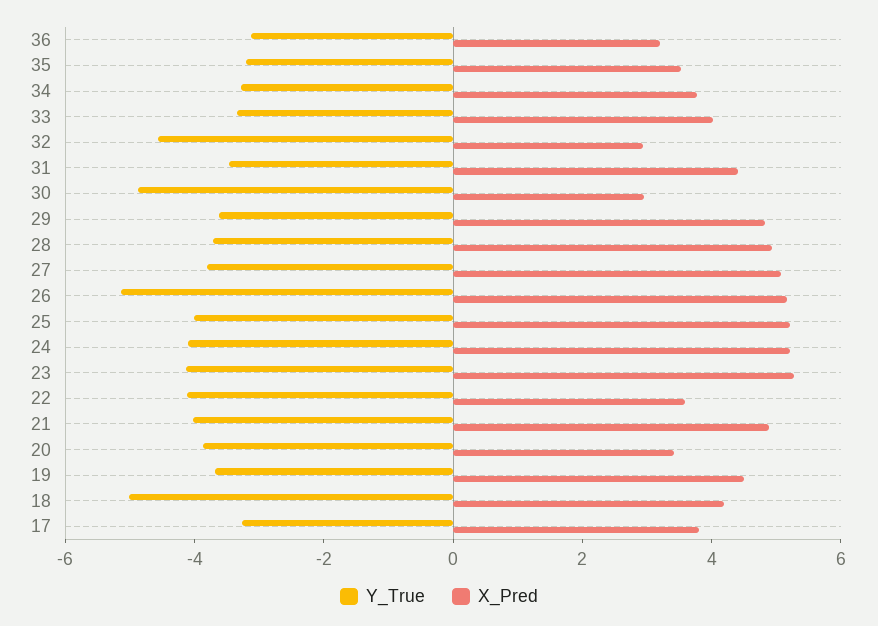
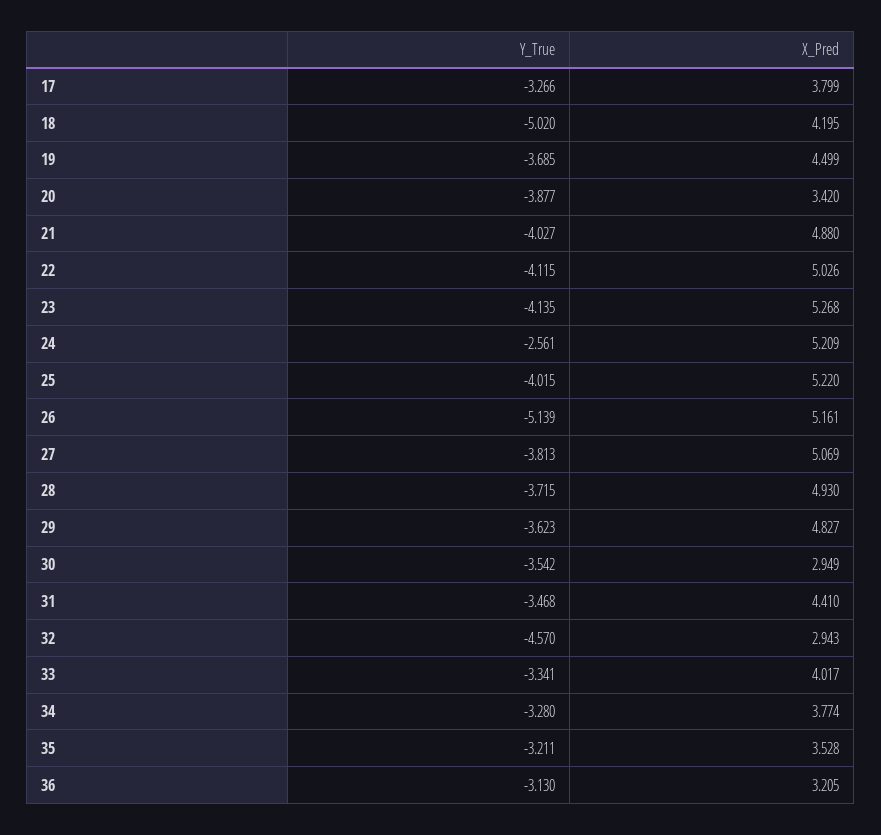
  {
    "Y_True": {
      "36": -3.13,
      "35": -3.211,
      "34": -3.28,
      "33": -3.341,
      "32": -4.57,
      "31": -3.468,
-     "30": -5,
+     "30": -3.542,
      "29": -3.623,
      "28": -3.715,
      "27": -3.813,
      "26": -5.139,
      "25": -4.015,
-     "24": -4,
+     "24": -2.561,
      "23": -4.135,
      "22": -4.115,
      "21": -4.027,
      "20": -3.877,
      "19": -3.685,
      "18": -5.02,
      "17": -3.266
    },
    "X_Pred": {
      "36": 3.205,
      "35": 3.528,
      "34": 3.774,
      "33": 4.017,
      "32": 2.943,
      "31": 4.41,
      "30": 2.949,
      "29": 4.827,
      "28": 4.93,
      "27": 5.069,
      "26": 5.161,
      "25": 5.22,
      "24": 5.209,
      "23": 5.268,
-     "22": 3.5,
+     "22": 5.026,
      "21": 4.88,
      "20": 3.42,
      "19": 4.499,
      "18": 4.195,
      "17": 3.799
    }
  }

